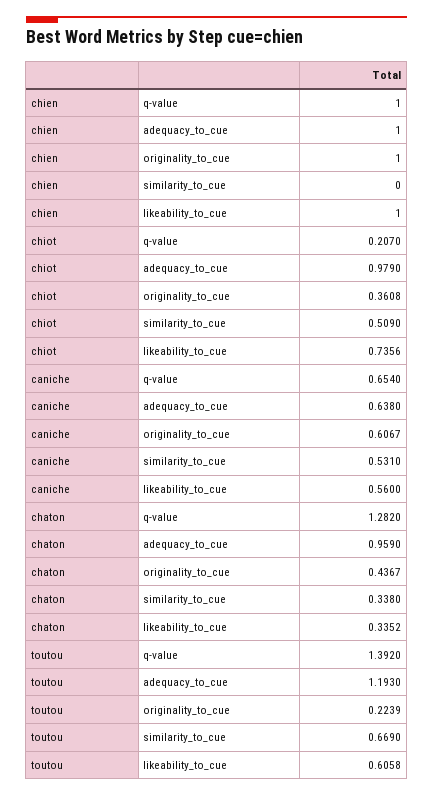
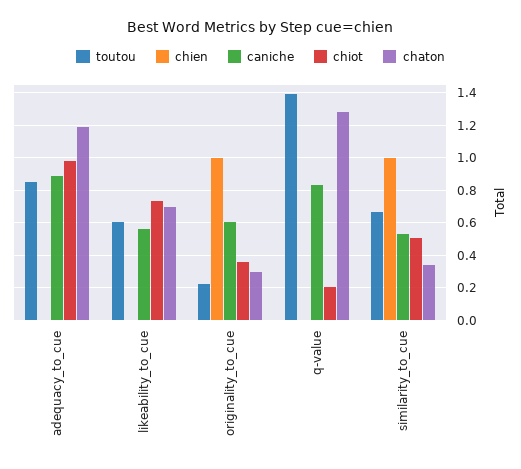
  {
    "chien": {
-     "q-value": 1,
+     "q-value": 0,
-     "adequacy_to_cue": 1,
+     "adequacy_to_cue": 0,
      "originality_to_cue": 1,
-     "similarity_to_cue": 0,
+     "similarity_to_cue": 1,
-     "likeability_to_cue": 1
+     "likeability_to_cue": 0
    },
    "chiot": {
      "q-value": 0.207,
      "adequacy_to_cue": 0.979,
      "originality_to_cue": 0.3608,
      "similarity_to_cue": 0.509,
      "likeability_to_cue": 0.7356
    },
    "caniche": {
-     "q-value": 0.654,
+     "q-value": 0.85,
-     "adequacy_to_cue": 0.638,
+     "adequacy_to_cue": 0.9,
      "originality_to_cue": 0.6067,
      "similarity_to_cue": 0.531,
      "likeability_to_cue": 0.56
    },
    "chaton": {
      "q-value": 1.282,
-     "adequacy_to_cue": 0.959,
+     "adequacy_to_cue": 1.2,
-     "originality_to_cue": 0.4367,
+     "originality_to_cue": 0.3,
      "similarity_to_cue": 0.338,
-     "likeability_to_cue": 0.3352
+     "likeability_to_cue": 0.7
    },
    "toutou": {
      "q-value": 1.392,
-     "adequacy_to_cue": 1.193,
+     "adequacy_to_cue": 0.85,
      "originality_to_cue": 0.2239,
      "similarity_to_cue": 0.669,
      "likeability_to_cue": 0.6058
    }
  }

